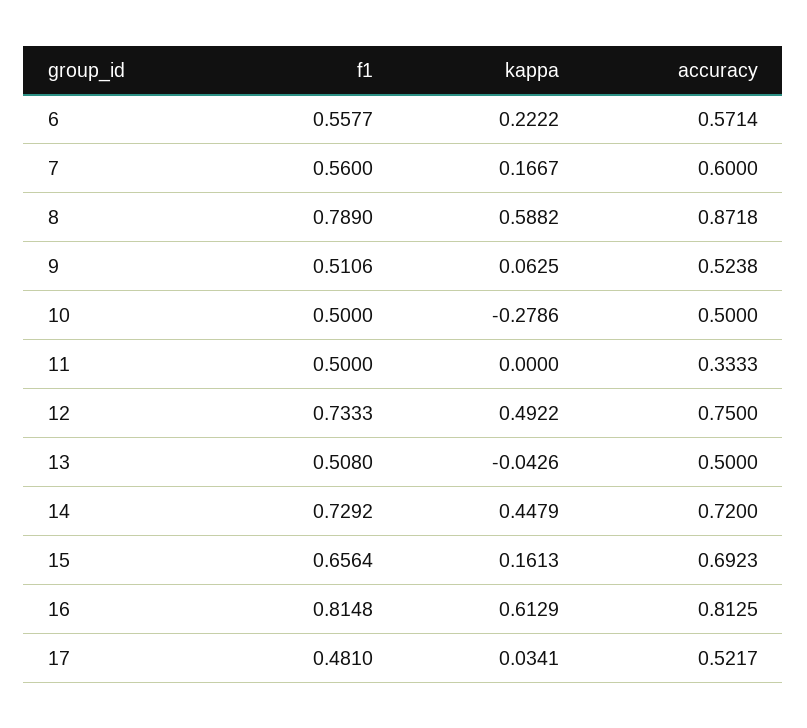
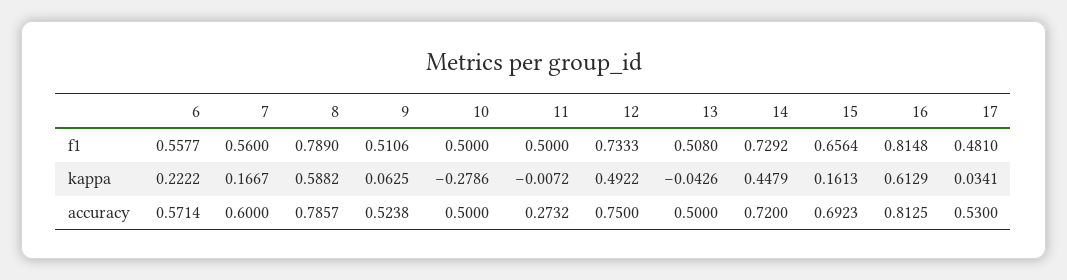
  {
    "f1": {
      "6": 0.5577,
      "7": 0.56,
      "8": 0.789,
      "9": 0.5106,
      "10": 0.5,
      "11": 0.5,
      "12": 0.7333,
      "13": 0.508,
      "14": 0.7292,
      "15": 0.6564,
      "16": 0.8148,
      "17": 0.481
    },
    "kappa": {
      "6": 0.2222,
      "7": 0.1667,
      "8": 0.5882,
      "9": 0.0625,
      "10": -0.2786,
-     "11": 0,
+     "11": -0.0072,
      "12": 0.4922,
      "13": -0.0426,
      "14": 0.4479,
      "15": 0.1613,
      "16": 0.6129,
      "17": 0.0341
    },
    "accuracy": {
      "6": 0.5714,
      "7": 0.6,
-     "8": 0.8718,
+     "8": 0.7857,
      "9": 0.5238,
      "10": 0.5,
-     "11": 0.3333,
+     "11": 0.2732,
      "12": 0.75,
      "13": 0.5,
      "14": 0.72,
      "15": 0.6923,
      "16": 0.8125,
-     "17": 0.5217
+     "17": 0.53
    }
  }

